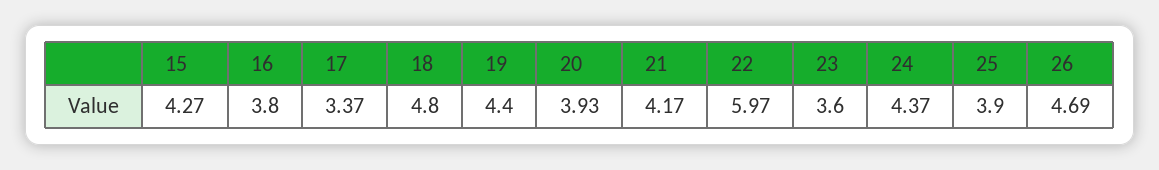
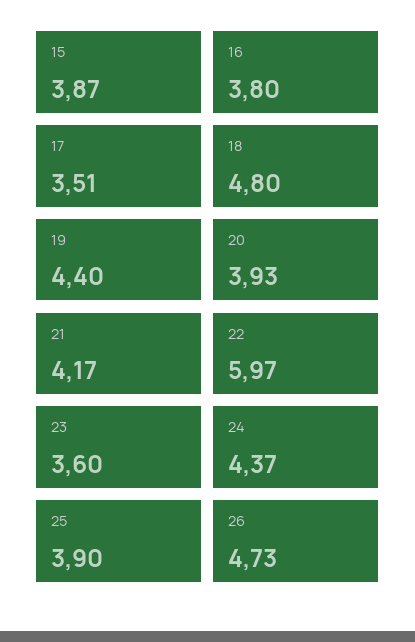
  {
-   "15": 4.27,
+   "15": 3.87,
    "16": 3.8,
-   "17": 3.37,
+   "17": 3.51,
    "18": 4.8,
    "19": 4.4,
    "20": 3.93,
    "21": 4.17,
    "22": 5.97,
    "23": 3.6,
    "24": 4.37,
    "25": 3.9,
-   "26": 4.69
+   "26": 4.73
  }

